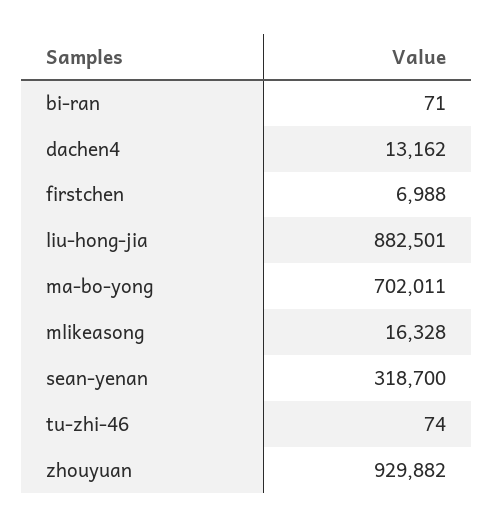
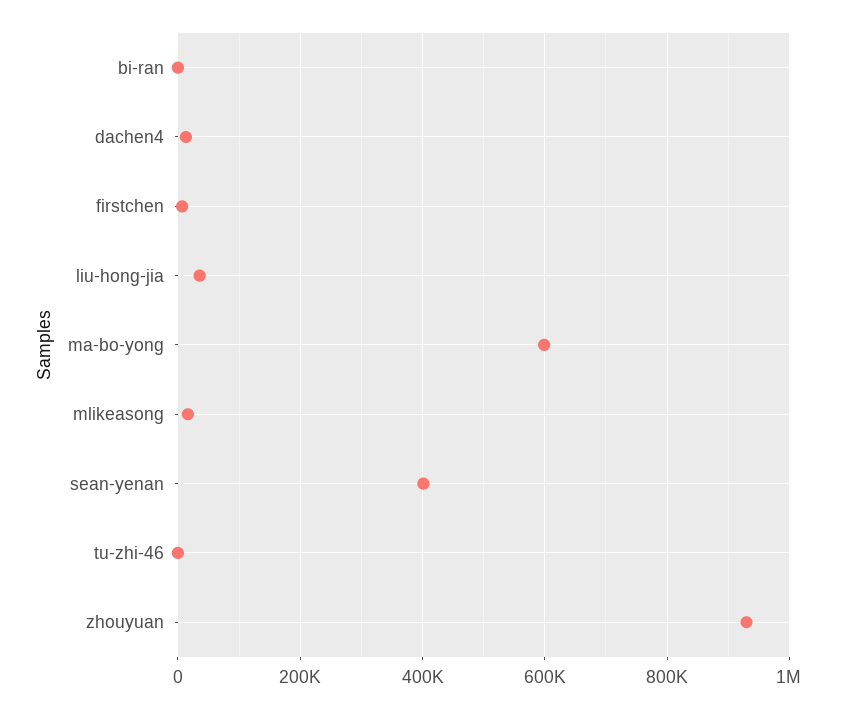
  {
    "bi-ran": 71,
    "dachen4": 13162,
    "firstchen": 6988,
-   "liu-hong-jia": 882501,
+   "liu-hong-jia": 40000,
-   "ma-bo-yong": 702011,
+   "ma-bo-yong": 600000,
    "mlikeasong": 16328,
-   "sean-yenan": 318700,
+   "sean-yenan": 400000,
    "tu-zhi-46": 74,
    "zhouyuan": 929882
  }

